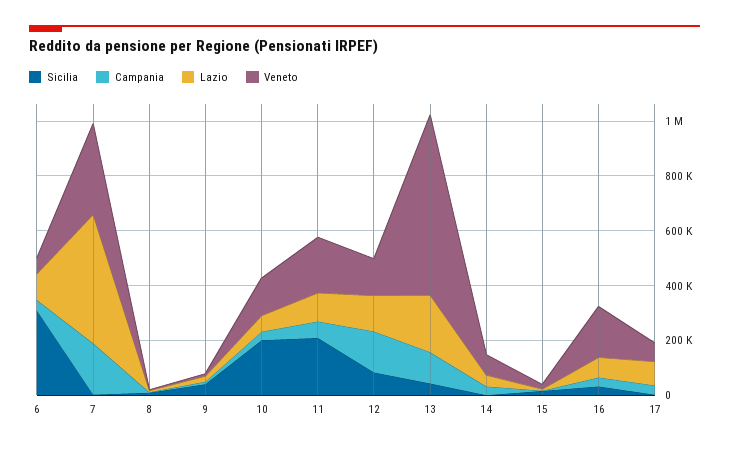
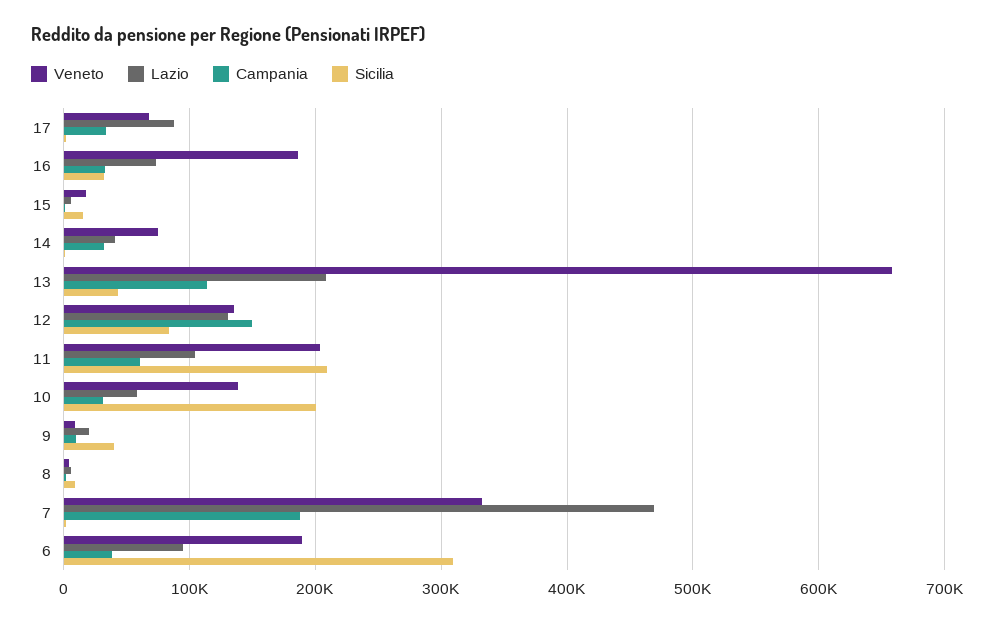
  {
    "Sicilia": {
      "6": 310000,
      "7": 0,
      "8": 10000,
      "9": 40000,
      "10": 200000,
      "11": 210000,
      "12": 80000,
      "13": 40000,
      "14": 0,
      "15": 20000,
      "16": 30000,
      "17": 0
    },
    "Campania": {
      "6": 40000,
      "7": 190000,
      "8": 0,
      "9": 10000,
      "10": 30000,
      "11": 60000,
      "12": 150000,
      "13": 110000,
      "14": 30000,
      "15": 0,
      "16": 30000,
      "17": 30000
    },
    "Lazio": {
      "6": 100000,
      "7": 470000,
      "8": 10000,
      "9": 20000,
      "10": 60000,
      "11": 100000,
      "12": 130000,
      "13": 210000,
      "14": 40000,
      "15": 10000,
      "16": 70000,
      "17": 90000
    },
    "Veneto": {
-     "6": 50000,
+     "6": 190000,
      "7": 330000,
      "8": 0,
      "9": 10000,
      "10": 140000,
      "11": 200000,
      "12": 140000,
      "13": 660000,
      "14": 70000,
      "15": 20000,
      "16": 190000,
      "17": 70000
    }
  }

